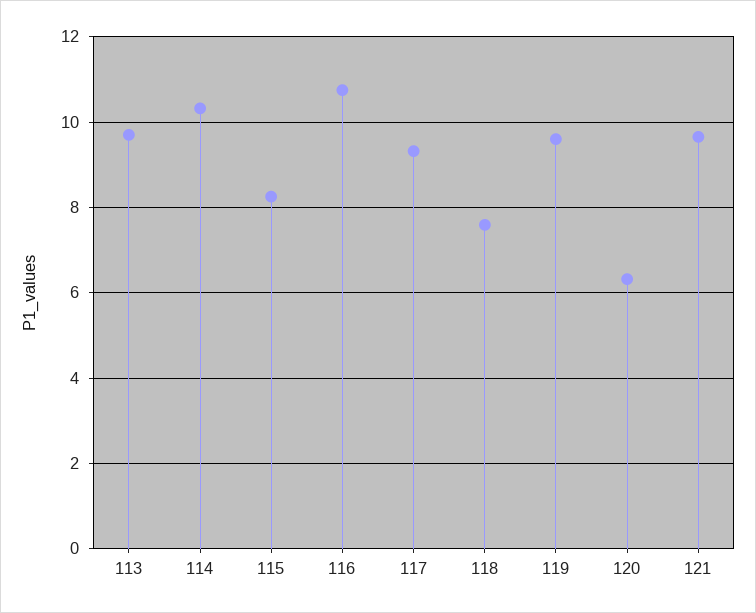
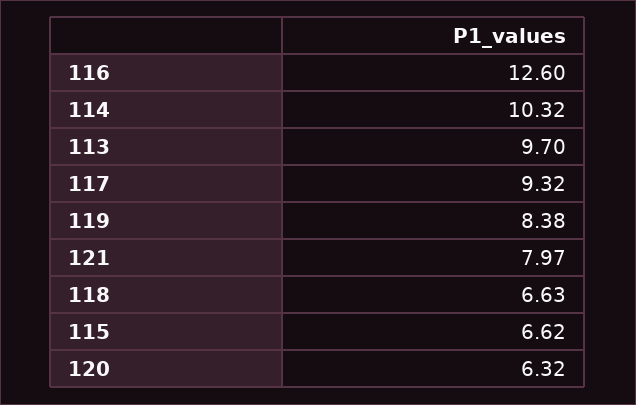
  {
    "113": 9.7,
    "114": 10.32,
-   "115": 8.2,
+   "115": 6.62,
-   "116": 10.8,
+   "116": 12.6,
    "117": 9.32,
-   "118": 7.6,
+   "118": 6.63,
-   "119": 9.6,
+   "119": 8.38,
    "120": 6.32,
-   "121": 9.6
+   "121": 7.97
  }

